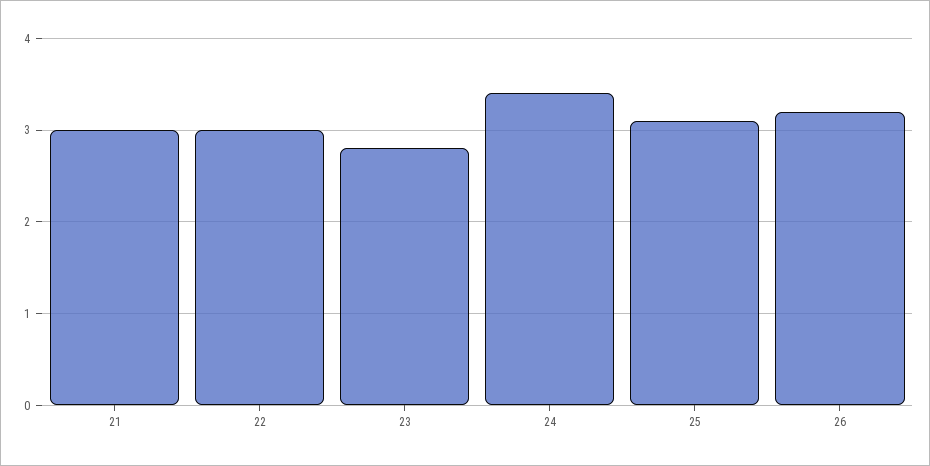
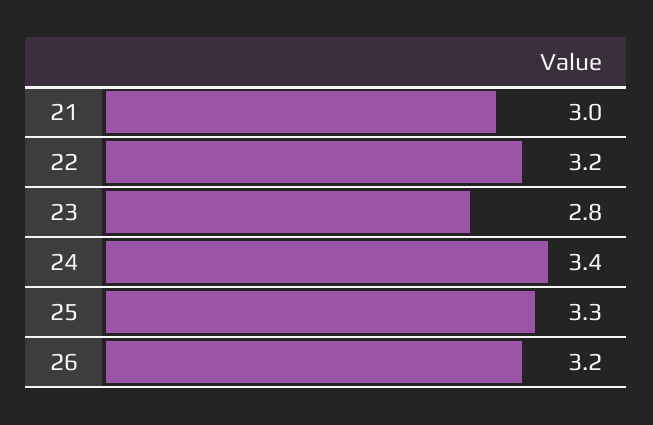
  {
    "21": 3,
-   "22": 3,
+   "22": 3.2,
    "23": 2.8,
    "24": 3.4,
-   "25": 3.1,
+   "25": 3.3,
    "26": 3.2
  }

